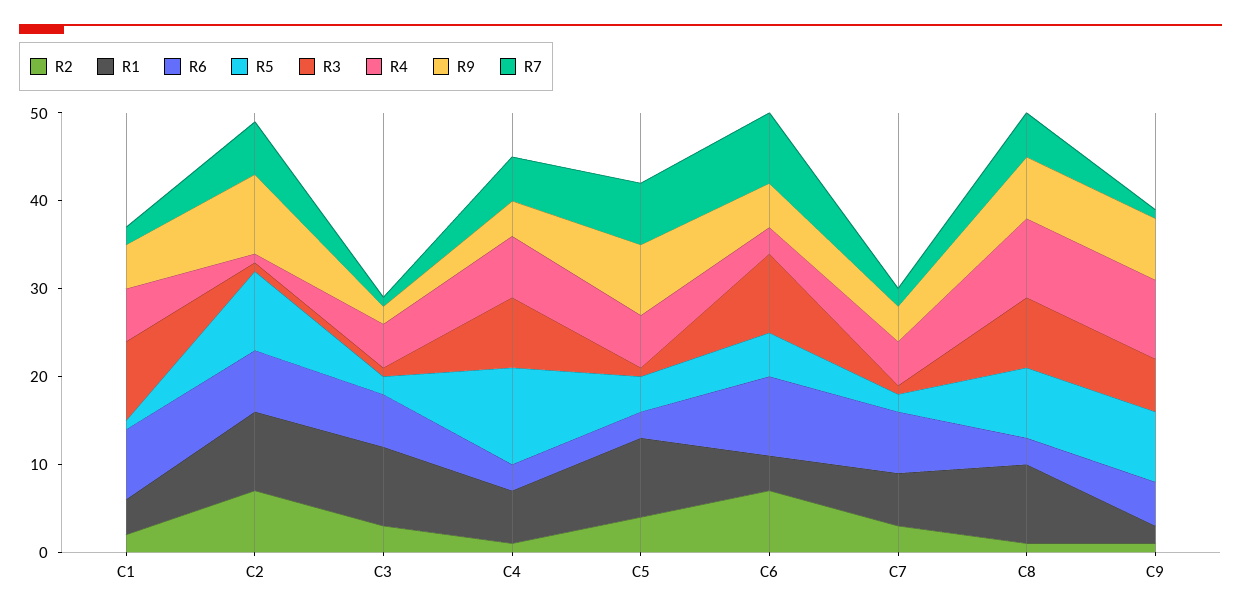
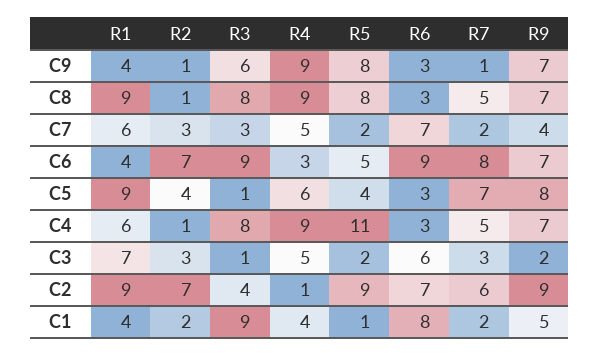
  {
    "R2": {
      "C1": 2,
      "C2": 7,
      "C3": 3,
      "C4": 1,
      "C5": 4,
      "C6": 7,
      "C7": 3,
      "C8": 1,
      "C9": 1
    },
    "R1": {
      "C1": 4,
      "C2": 9,
-     "C3": 9,
+     "C3": 7,
      "C4": 6,
      "C5": 9,
      "C6": 4,
      "C7": 6,
      "C8": 9,
-     "C9": 2
+     "C9": 4
    },
    "R6": {
      "C1": 8,
      "C2": 7,
      "C3": 6,
      "C4": 3,
      "C5": 3,
      "C6": 9,
      "C7": 7,
      "C8": 3,
-     "C9": 5
+     "C9": 3
    },
    "R5": {
      "C1": 1,
      "C2": 9,
      "C3": 2,
      "C4": 11,
      "C5": 4,
      "C6": 5,
      "C7": 2,
      "C8": 8,
      "C9": 8
    },
    "R3": {
      "C1": 9,
-     "C2": 1,
+     "C2": 4,
      "C3": 1,
      "C4": 8,
      "C5": 1,
      "C6": 9,
-     "C7": 1,
+     "C7": 3,
      "C8": 8,
      "C9": 6
    },
    "R4": {
-     "C1": 6,
+     "C1": 4,
      "C2": 1,
      "C3": 5,
-     "C4": 7,
+     "C4": 9,
      "C5": 6,
      "C6": 3,
      "C7": 5,
      "C8": 9,
      "C9": 9
    },
    "R9": {
      "C1": 5,
      "C2": 9,
      "C3": 2,
-     "C4": 4,
+     "C4": 7,
      "C5": 8,
-     "C6": 5,
+     "C6": 7,
      "C7": 4,
      "C8": 7,
      "C9": 7
    },
    "R7": {
      "C1": 2,
      "C2": 6,
-     "C3": 1,
+     "C3": 3,
      "C4": 5,
      "C5": 7,
      "C6": 8,
      "C7": 2,
      "C8": 5,
      "C9": 1
    }
  }

